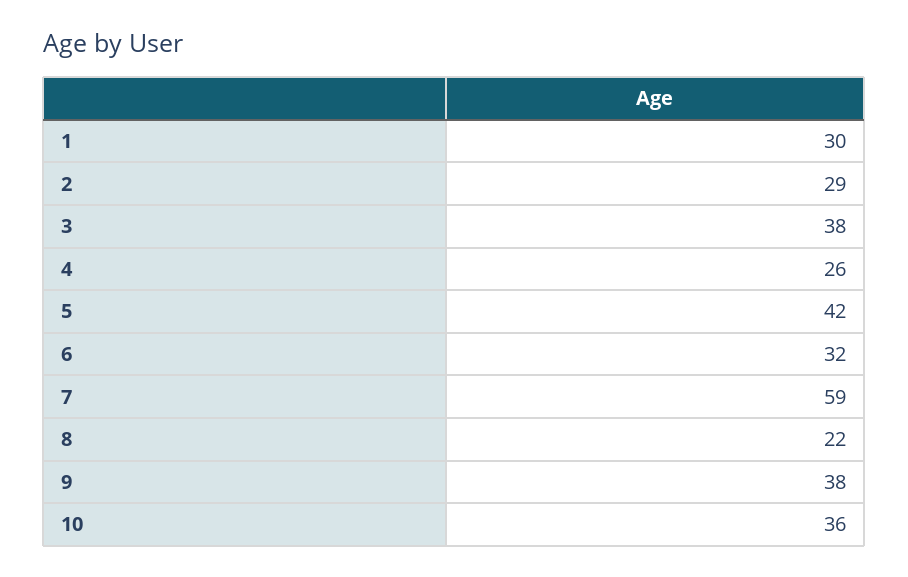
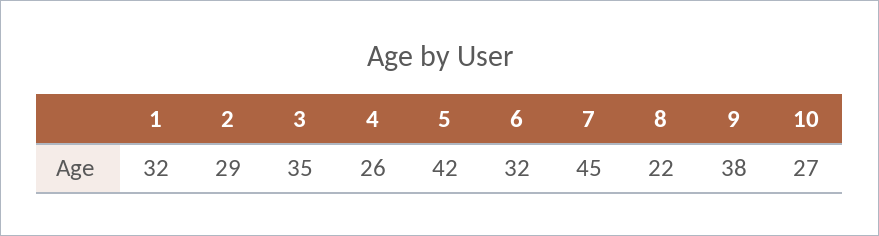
  {
-   "1": 30,
+   "1": 32,
    "2": 29,
-   "3": 38,
+   "3": 35,
    "4": 26,
    "5": 42,
    "6": 32,
-   "7": 59,
+   "7": 45,
    "8": 22,
    "9": 38,
-   "10": 36
+   "10": 27
  }

